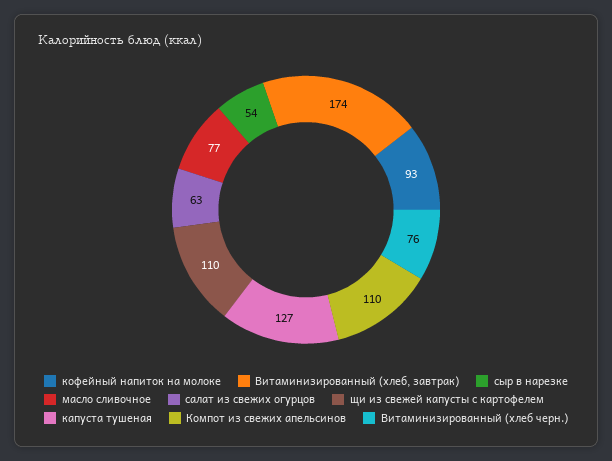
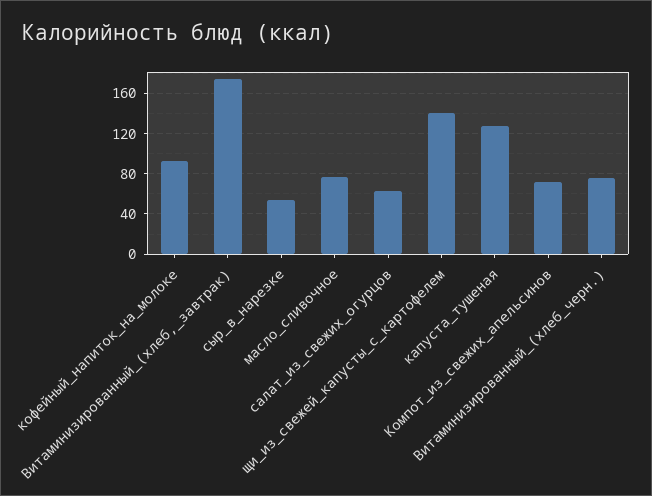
  {
    "кофейный напиток на молоке": 93,
    "Витаминизированный (хлеб, завтрак)": 174,
    "сыр в нарезке": 54,
    "масло сливочное": 77,
    "салат из свежих огурцов": 63,
-   "щи из свежей капусты с картофелем": 110,
+   "щи из свежей капусты с картофелем": 140,
    "капуста тушеная": 127,
-   "Компот из свежих апельсинов": 110,
+   "Компот из свежих апельсинов": 70,
    "Витаминизированный (хлеб черн.)": 76
  }

